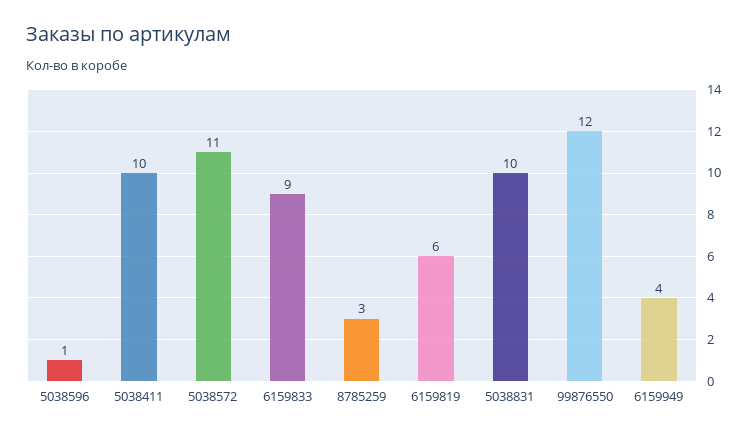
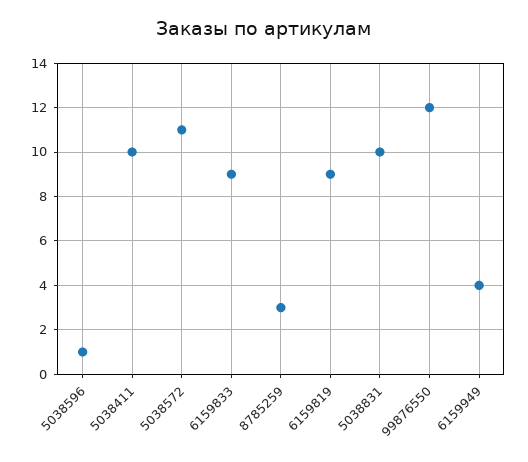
  {
    "5038596": 1,
    "5038411": 10,
    "5038572": 11,
    "6159833": 9,
    "8785259": 3,
-   "6159819": 6,
+   "6159819": 9,
    "5038831": 10,
    "99876550": 12,
    "6159949": 4
  }

